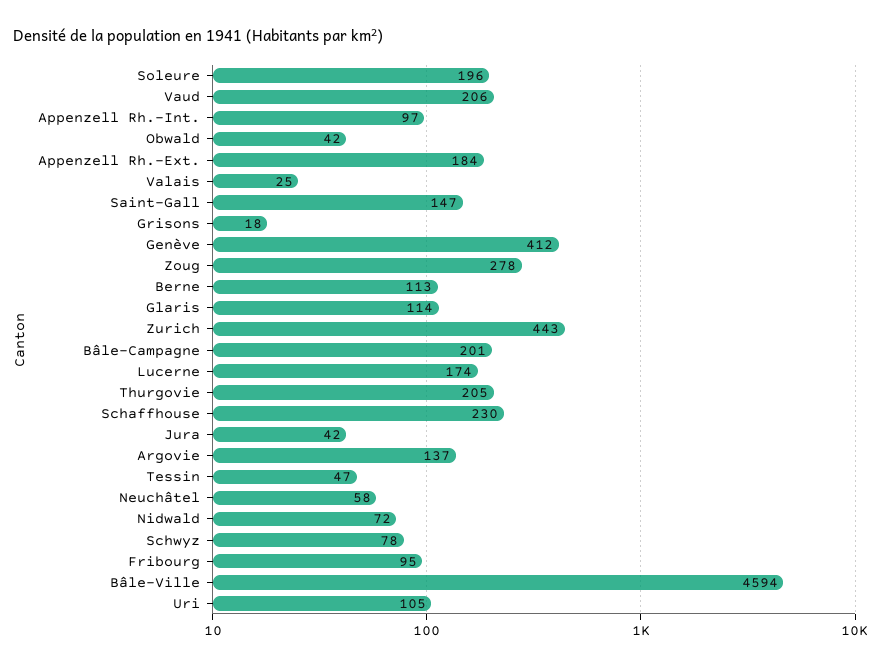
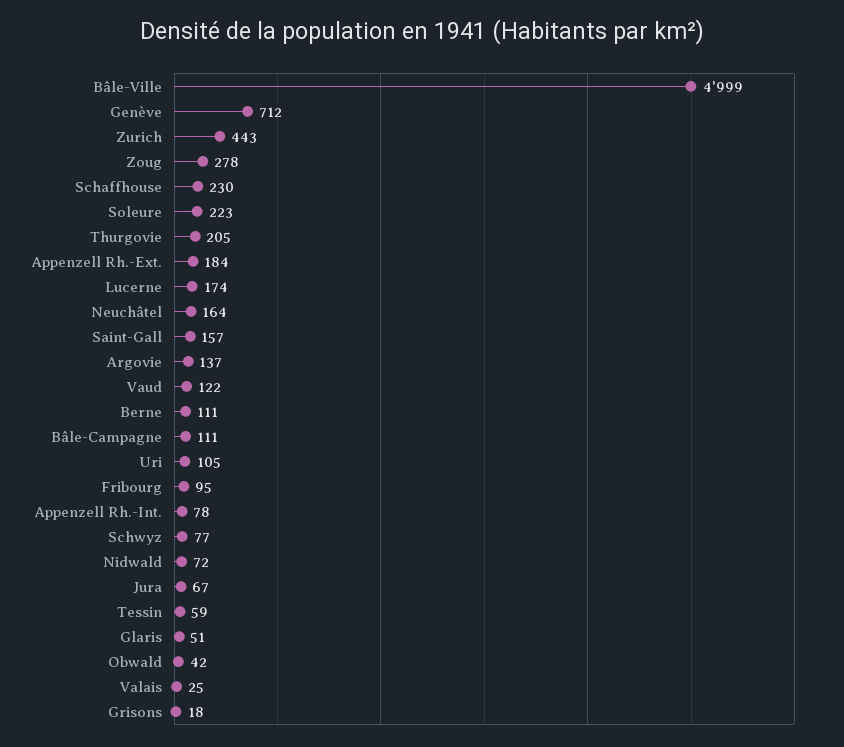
  {
-   "Soleure": 196,
+   "Soleure": 223,
-   "Vaud": 206,
+   "Vaud": 122,
-   "Appenzell Rh.-Int.": 97,
+   "Appenzell Rh.-Int.": 78,
    "Obwald": 42,
    "Appenzell Rh.-Ext.": 184,
    "Valais": 25,
-   "Saint-Gall": 147,
+   "Saint-Gall": 157,
    "Grisons": 18,
-   "Genève": 412,
+   "Genève": 712,
    "Zoug": 278,
-   "Berne": 113,
+   "Berne": 111,
-   "Glaris": 114,
+   "Glaris": 51,
    "Zurich": 443,
-   "Bâle-Campagne": 201,
+   "Bâle-Campagne": 111,
    "Lucerne": 174,
    "Thurgovie": 205,
    "Schaffhouse": 230,
-   "Jura": 42,
+   "Jura": 67,
    "Argovie": 137,
-   "Tessin": 47,
+   "Tessin": 59,
-   "Neuchâtel": 58,
+   "Neuchâtel": 164,
    "Nidwald": 72,
-   "Schwyz": 78,
+   "Schwyz": 77,
    "Fribourg": 95,
-   "Bâle-Ville": 4594,
+   "Bâle-Ville": 4999,
    "Uri": 105
  }

